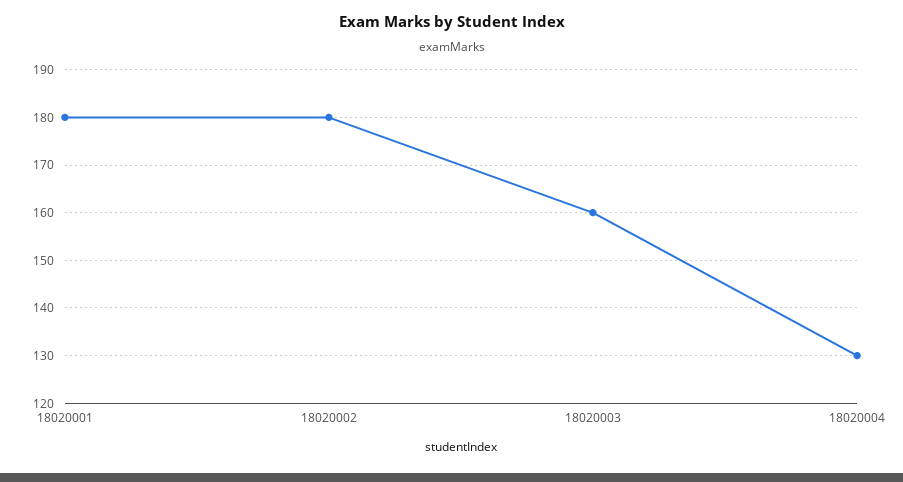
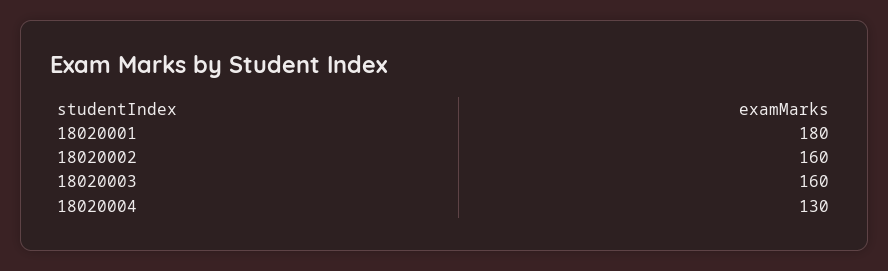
  {
    "18020001": 180,
-   "18020002": 180,
+   "18020002": 160,
    "18020003": 160,
    "18020004": 130
  }

